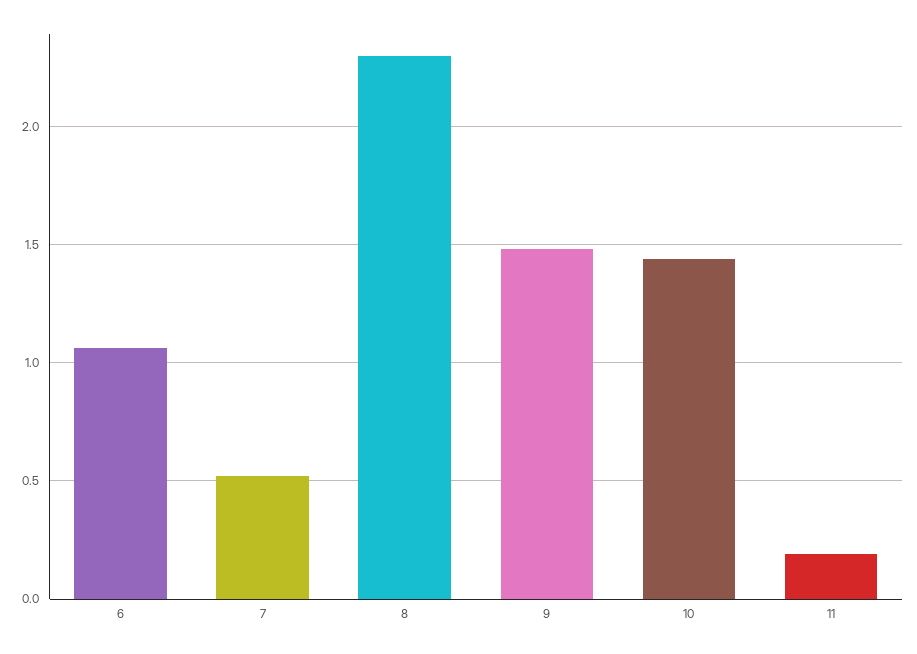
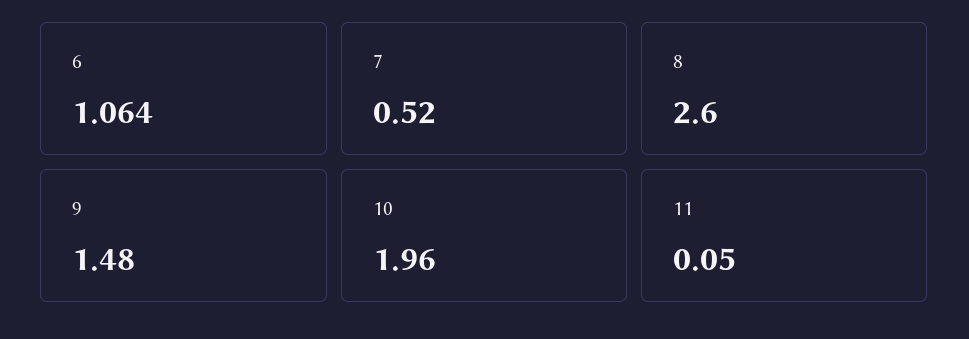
  {
    "6": 1.064,
    "7": 0.52,
-   "8": 2.3,
+   "8": 2.6,
    "9": 1.48,
-   "10": 1.45,
+   "10": 1.96,
-   "11": 0.2
+   "11": 0.05
  }

